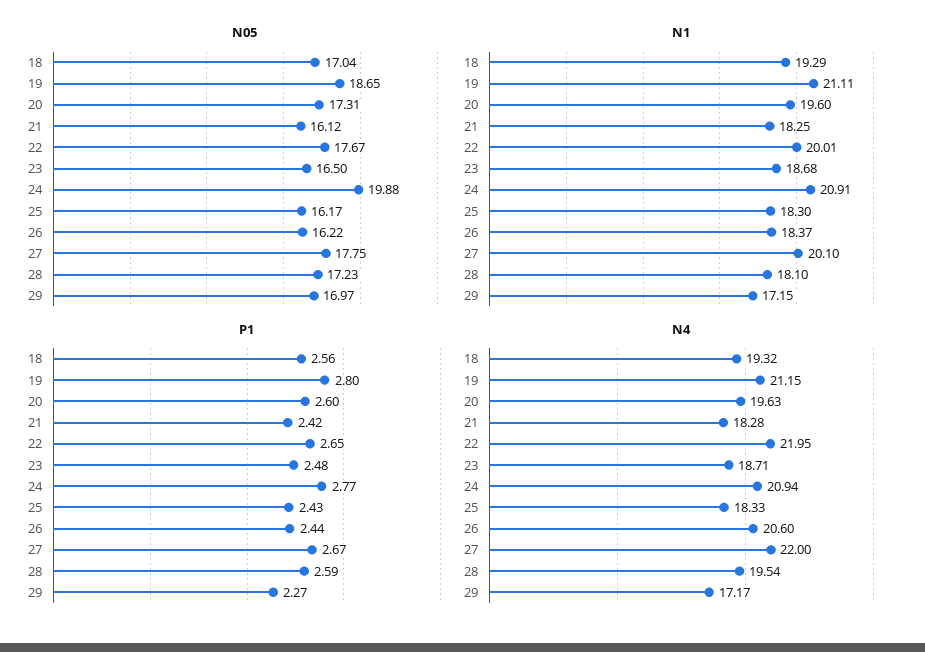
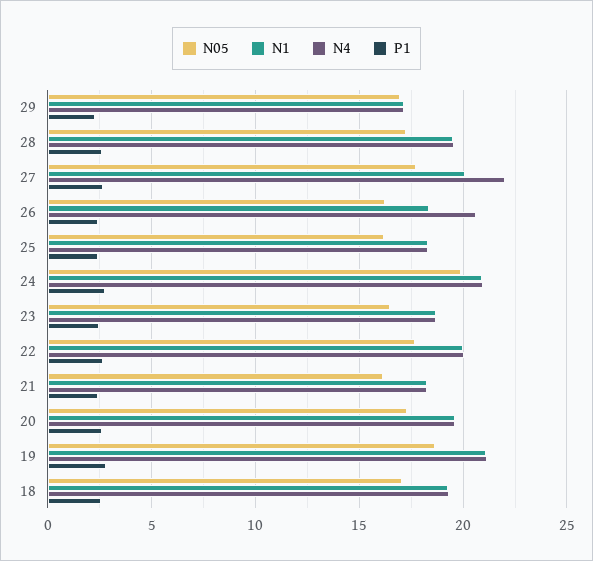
  {
    "N05": {
      "18": 17.04,
      "19": 18.65,
      "20": 17.31,
      "21": 16.12,
      "22": 17.67,
      "23": 16.5,
      "24": 19.88,
      "25": 16.17,
      "26": 16.22,
      "27": 17.75,
      "28": 17.23,
      "29": 16.97
    },
    "N1": {
      "18": 19.29,
      "19": 21.11,
      "20": 19.6,
      "21": 18.25,
      "22": 20.01,
      "23": 18.68,
      "24": 20.91,
      "25": 18.3,
      "26": 18.37,
      "27": 20.1,
-     "28": 18.1,
+     "28": 19.5,
      "29": 17.15
    },
    "P1": {
      "18": 2.56,
      "19": 2.8,
      "20": 2.6,
      "21": 2.42,
      "22": 2.65,
      "23": 2.48,
      "24": 2.77,
      "25": 2.43,
      "26": 2.44,
      "27": 2.67,
      "28": 2.59,
      "29": 2.27
    },
    "N4": {
      "18": 19.32,
      "19": 21.15,
      "20": 19.63,
      "21": 18.28,
-     "22": 21.95,
+     "22": 20,
      "23": 18.71,
      "24": 20.94,
      "25": 18.33,
      "26": 20.6,
      "27": 22,
      "28": 19.54,
      "29": 17.17
    }
  }

